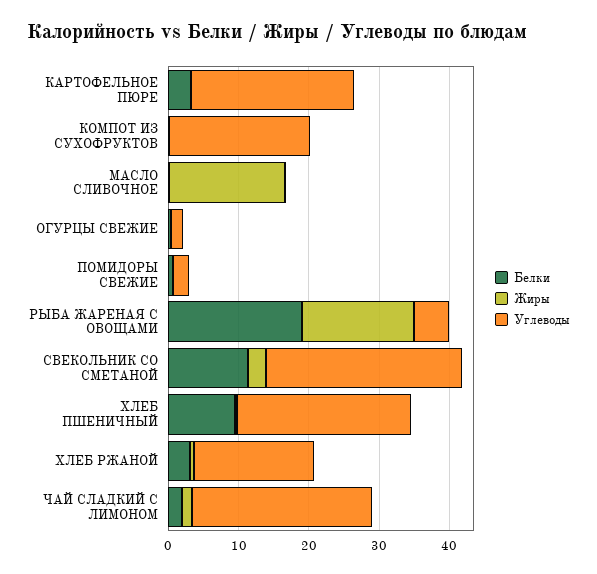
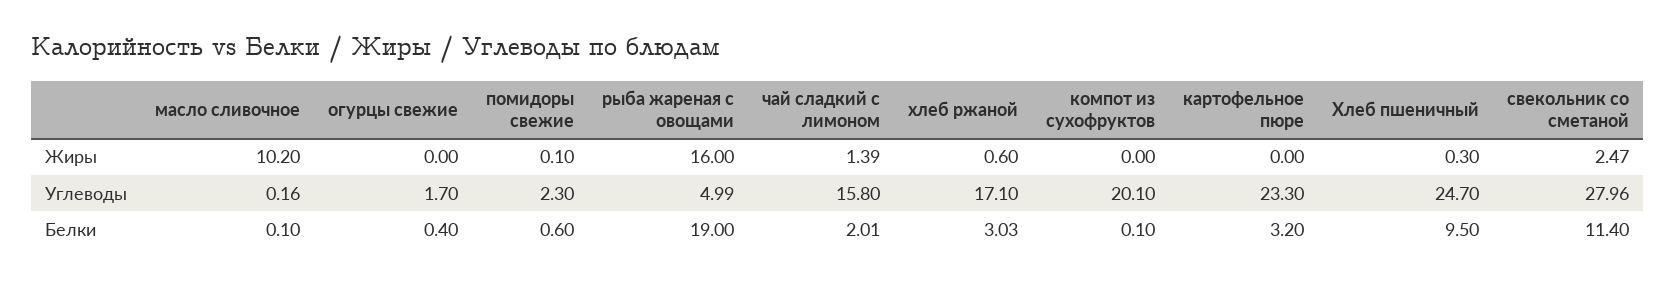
  {
    "Белки": {
      "КАРТОФЕЛЬНОЕ ПЮРЕ": 3.2,
      "КОМПОТ ИЗ СУХОФРУКТОВ": 0.1,
      "МАСЛО СЛИВОЧНОЕ": 0.1,
      "ОГУРЦЫ СВЕЖИЕ": 0.4,
      "ПОМИДОРЫ СВЕЖИЕ": 0.6,
      "РЫБА ЖАРЕНАЯ С ОВОЩАМИ": 19,
      "СВЕКОЛЬНИК СО СМЕТАНОЙ": 11.4,
      "ХЛЕБ ПШЕНИЧНЫЙ": 9.5,
      "ХЛЕБ РЖАНОЙ": 3.03,
      "ЧАЙ СЛАДКИЙ С ЛИМОНОМ": 2.01
    },
    "Жиры": {
      "КАРТОФЕЛЬНОЕ ПЮРЕ": 0,
      "КОМПОТ ИЗ СУХОФРУКТОВ": 0,
-     "МАСЛО СЛИВОЧНОЕ": 16,
+     "МАСЛО СЛИВОЧНОЕ": 10.2,
      "ОГУРЦЫ СВЕЖИЕ": 0,
      "ПОМИДОРЫ СВЕЖИЕ": 0.1,
      "РЫБА ЖАРЕНАЯ С ОВОЩАМИ": 16,
      "СВЕКОЛЬНИК СО СМЕТАНОЙ": 2.47,
      "ХЛЕБ ПШЕНИЧНЫЙ": 0.3,
      "ХЛЕБ РЖАНОЙ": 0.6,
      "ЧАЙ СЛАДКИЙ С ЛИМОНОМ": 1.39
    },
    "Углеводы": {
      "КАРТОФЕЛЬНОЕ ПЮРЕ": 23.3,
      "КОМПОТ ИЗ СУХОФРУКТОВ": 20.1,
      "МАСЛО СЛИВОЧНОЕ": 0.16,
      "ОГУРЦЫ СВЕЖИЕ": 1.7,
      "ПОМИДОРЫ СВЕЖИЕ": 2.3,
      "РЫБА ЖАРЕНАЯ С ОВОЩАМИ": 4.99,
      "СВЕКОЛЬНИК СО СМЕТАНОЙ": 27.96,
      "ХЛЕБ ПШЕНИЧНЫЙ": 24.7,
      "ХЛЕБ РЖАНОЙ": 17.1,
-     "ЧАЙ СЛАДКИЙ С ЛИМОНОМ": 26
+     "ЧАЙ СЛАДКИЙ С ЛИМОНОМ": 15.8
    }
  }

